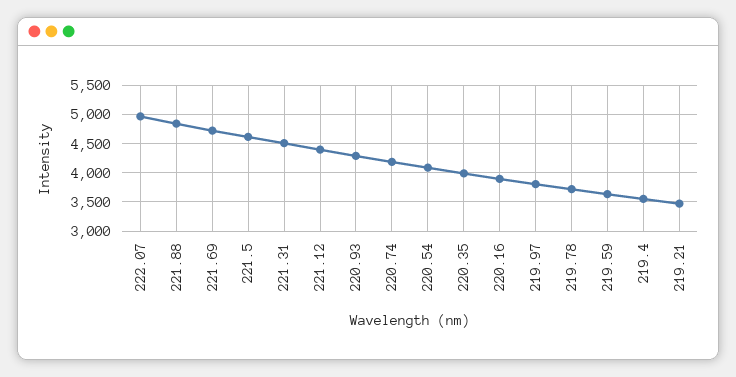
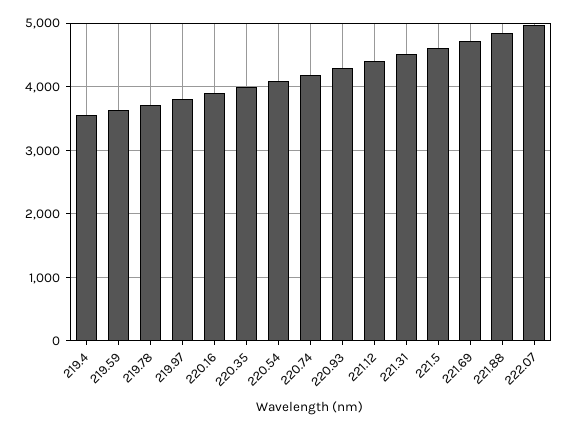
  {
    "222.07": 5000,
    "221.88": 4800,
    "221.69": 4700,
    "221.5": 4600,
    "221.31": 4500,
    "221.12": 4400,
    "220.93": 4300,
    "220.74": 4200,
    "220.54": 4100,
    "220.35": 4000,
    "220.16": 3900,
    "219.97": 3800,
    "219.78": 3700,
    "219.59": 3600,
-   "219.4": 3600,
+   "219.4": 3600
-   "219.21": 3500
  }

